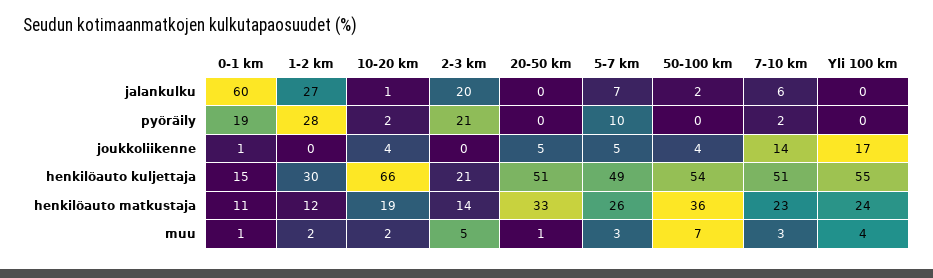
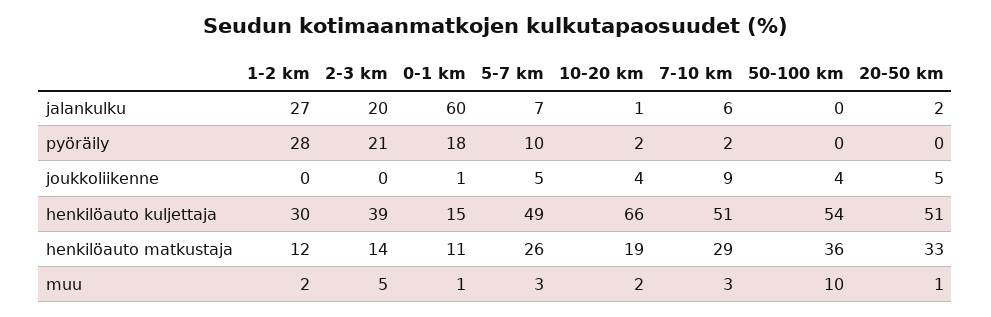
  {
    "0-1 km": {
      "jalankulku": 60,
-     "pyöräily": 19,
+     "pyöräily": 18,
      "joukkoliikenne": 1,
      "henkilöauto kuljettaja": 15,
      "henkilöauto matkustaja": 11,
      "muu": 1
    },
    "1-2 km": {
      "jalankulku": 27,
      "pyöräily": 28,
      "joukkoliikenne": 0,
      "henkilöauto kuljettaja": 30,
      "henkilöauto matkustaja": 12,
      "muu": 2
    },
    "10-20 km": {
      "jalankulku": 1,
      "pyöräily": 2,
      "joukkoliikenne": 4,
      "henkilöauto kuljettaja": 66,
      "henkilöauto matkustaja": 19,
      "muu": 2
    },
    "2-3 km": {
      "jalankulku": 20,
      "pyöräily": 21,
      "joukkoliikenne": 0,
-     "henkilöauto kuljettaja": 21,
+     "henkilöauto kuljettaja": 39,
      "henkilöauto matkustaja": 14,
      "muu": 5
    },
    "20-50 km": {
-     "jalankulku": 0,
+     "jalankulku": 2,
      "pyöräily": 0,
      "joukkoliikenne": 5,
      "henkilöauto kuljettaja": 51,
      "henkilöauto matkustaja": 33,
      "muu": 1
    },
    "5-7 km": {
      "jalankulku": 7,
      "pyöräily": 10,
      "joukkoliikenne": 5,
      "henkilöauto kuljettaja": 49,
      "henkilöauto matkustaja": 26,
      "muu": 3
    },
    "50-100 km": {
-     "jalankulku": 2,
+     "jalankulku": 0,
      "pyöräily": 0,
      "joukkoliikenne": 4,
      "henkilöauto kuljettaja": 54,
      "henkilöauto matkustaja": 36,
-     "muu": 7
+     "muu": 10
    },
    "7-10 km": {
      "jalankulku": 6,
      "pyöräily": 2,
-     "joukkoliikenne": 14,
+     "joukkoliikenne": 9,
      "henkilöauto kuljettaja": 51,
-     "henkilöauto matkustaja": 23,
+     "henkilöauto matkustaja": 29,
      "muu": 3
-   },
+   }
-   "Yli 100 km": {
-     "jalankulku": 0,
-     "pyöräily": 0,
-     "joukkoliikenne": 17,
-     "henkilöauto kuljettaja": 55,
-     "henkilöauto matkustaja": 24,
-     "muu": 4
-   }
  }

